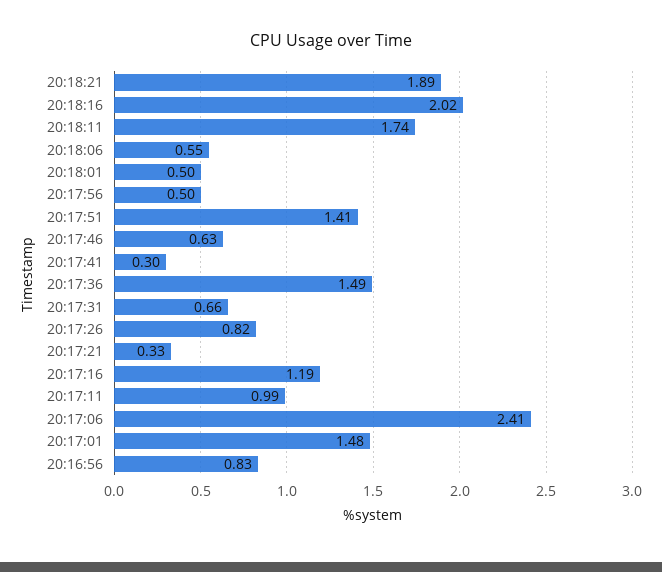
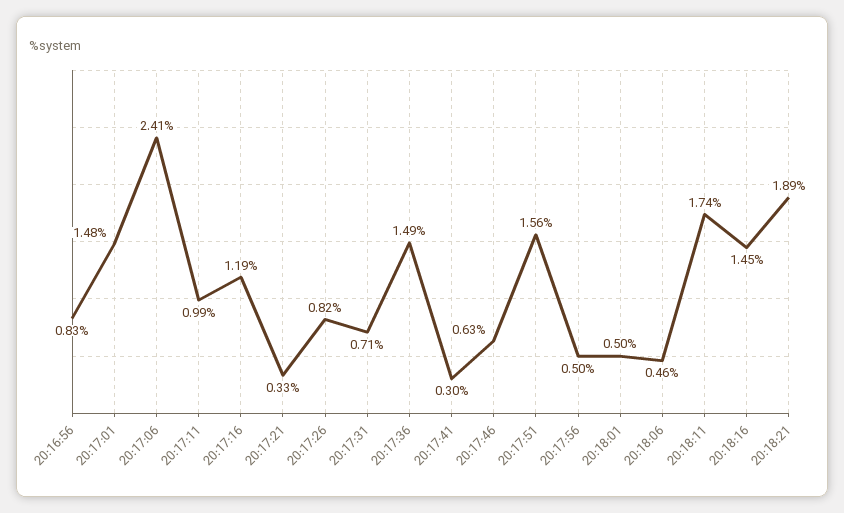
  {
    "20:18:21": 1.89,
-   "20:18:16": 2.02,
+   "20:18:16": 1.45,
    "20:18:11": 1.74,
-   "20:18:06": 0.55,
+   "20:18:06": 0.46,
    "20:18:01": 0.5,
    "20:17:56": 0.5,
-   "20:17:51": 1.41,
+   "20:17:51": 1.56,
    "20:17:46": 0.63,
    "20:17:41": 0.3,
    "20:17:36": 1.49,
-   "20:17:31": 0.66,
+   "20:17:31": 0.71,
    "20:17:26": 0.82,
    "20:17:21": 0.33,
    "20:17:16": 1.19,
    "20:17:11": 0.99,
    "20:17:06": 2.41,
    "20:17:01": 1.48,
    "20:16:56": 0.83
  }

